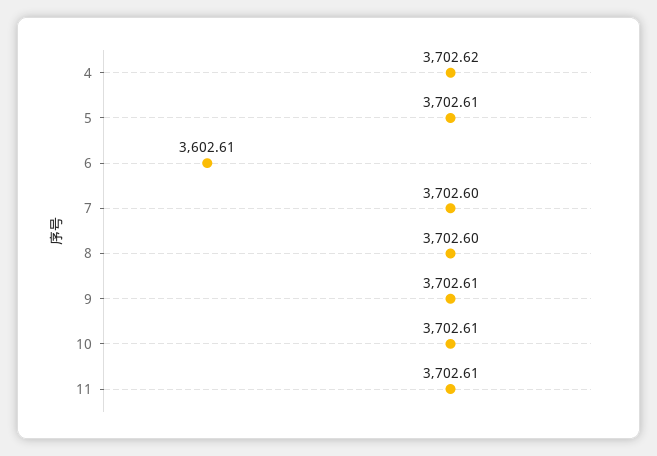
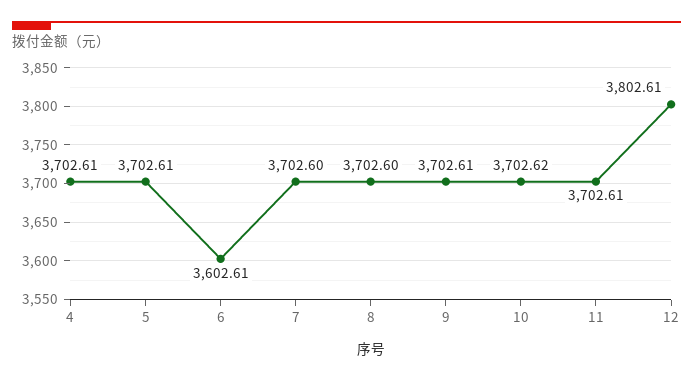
  {
-   "4": 3702.62,
+   "4": 3702.61,
    "5": 3702.61,
    "6": 3602.61,
    "7": 3702.6,
    "8": 3702.6,
    "9": 3702.61,
-   "10": 3702.61,
+   "10": 3702.62,
-   "11": 3702.61
+   "11": 3702.61,
+   "12": 3802.61
  }

